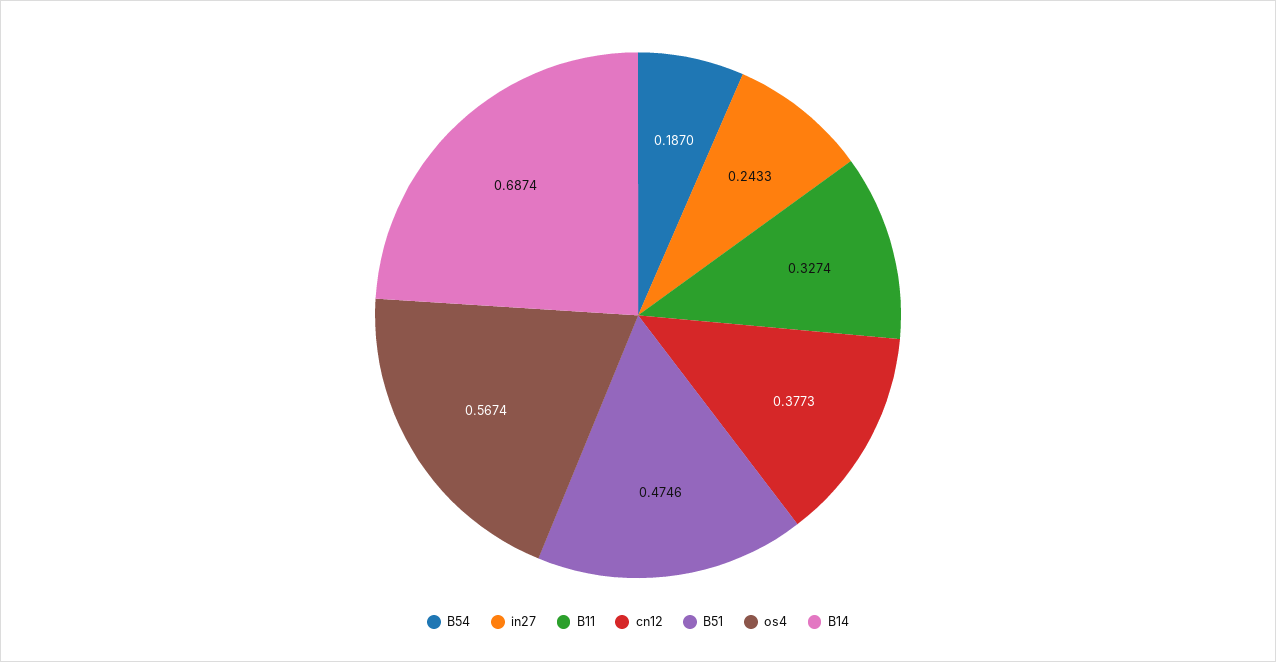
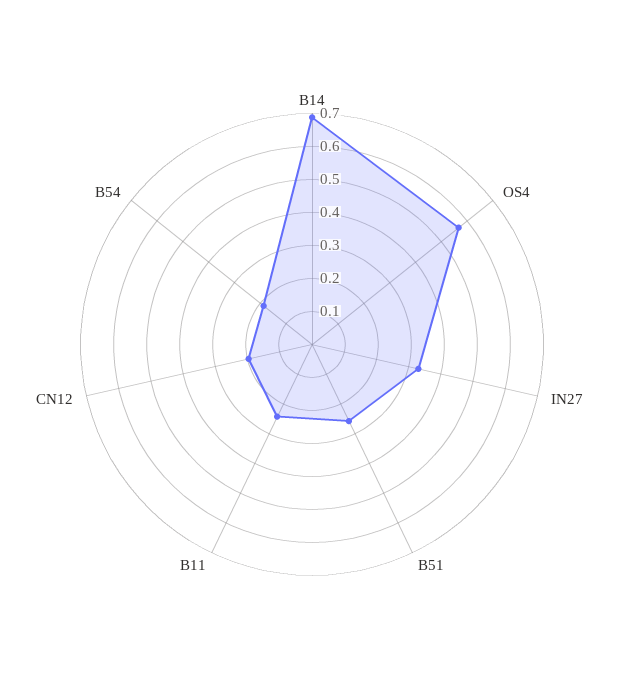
  {
    "B54": 0.187,
-   "in27": 0.2433,
+   "in27": 0.325,
-   "B11": 0.3274,
+   "B11": 0.25,
-   "cn12": 0.3773,
+   "cn12": 0.2,
-   "B51": 0.4746,
+   "B51": 0.25,
    "os4": 0.5674,
    "B14": 0.6874
  }

